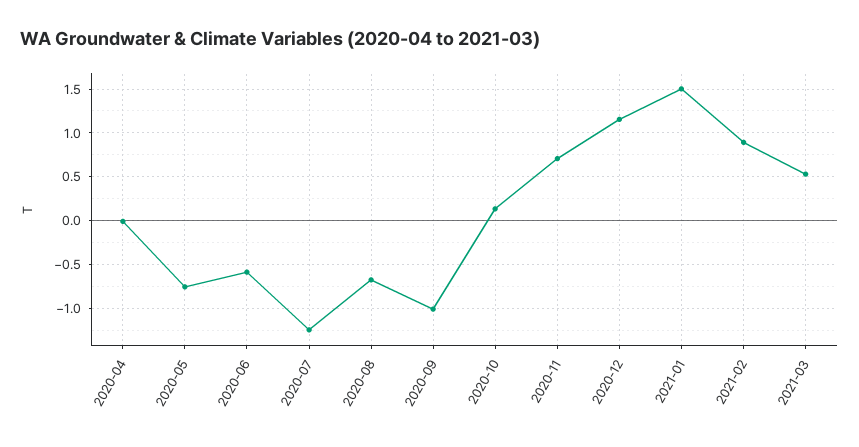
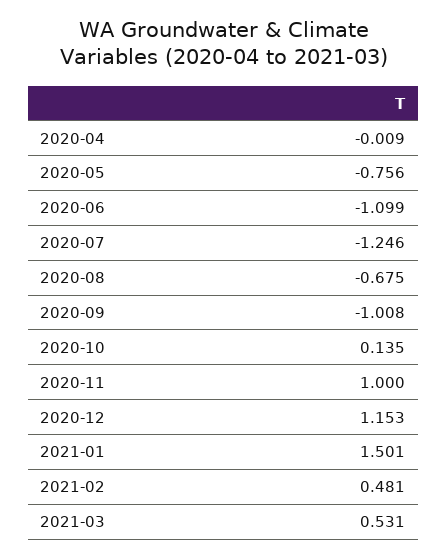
  {
    "2020-04": -0.009,
    "2020-05": -0.756,
-   "2020-06": -0.6,
+   "2020-06": -1.099,
    "2020-07": -1.246,
    "2020-08": -0.675,
    "2020-09": -1.008,
    "2020-10": 0.135,
-   "2020-11": 0.7,
+   "2020-11": 1,
    "2020-12": 1.153,
    "2021-01": 1.501,
-   "2021-02": 0.9,
+   "2021-02": 0.481,
    "2021-03": 0.531
  }

